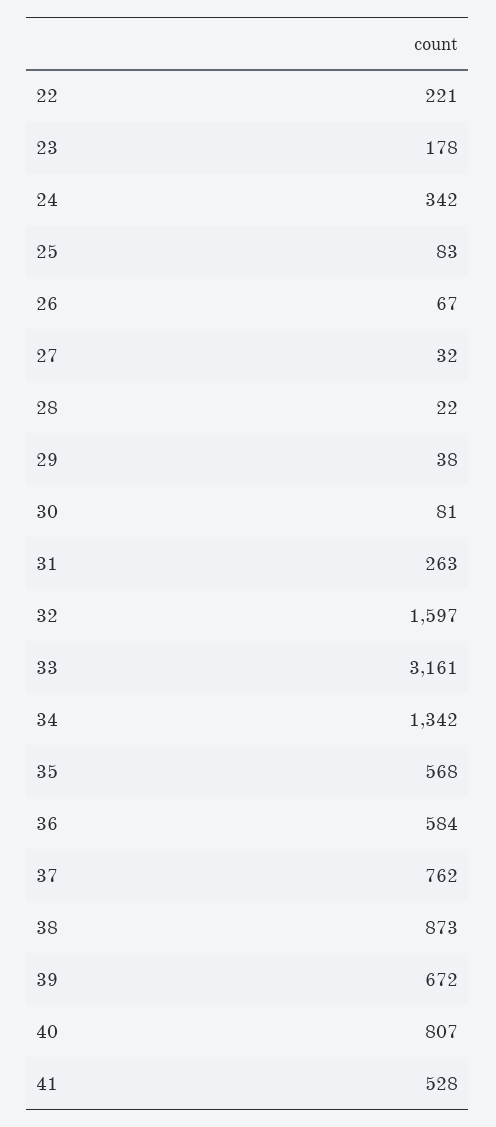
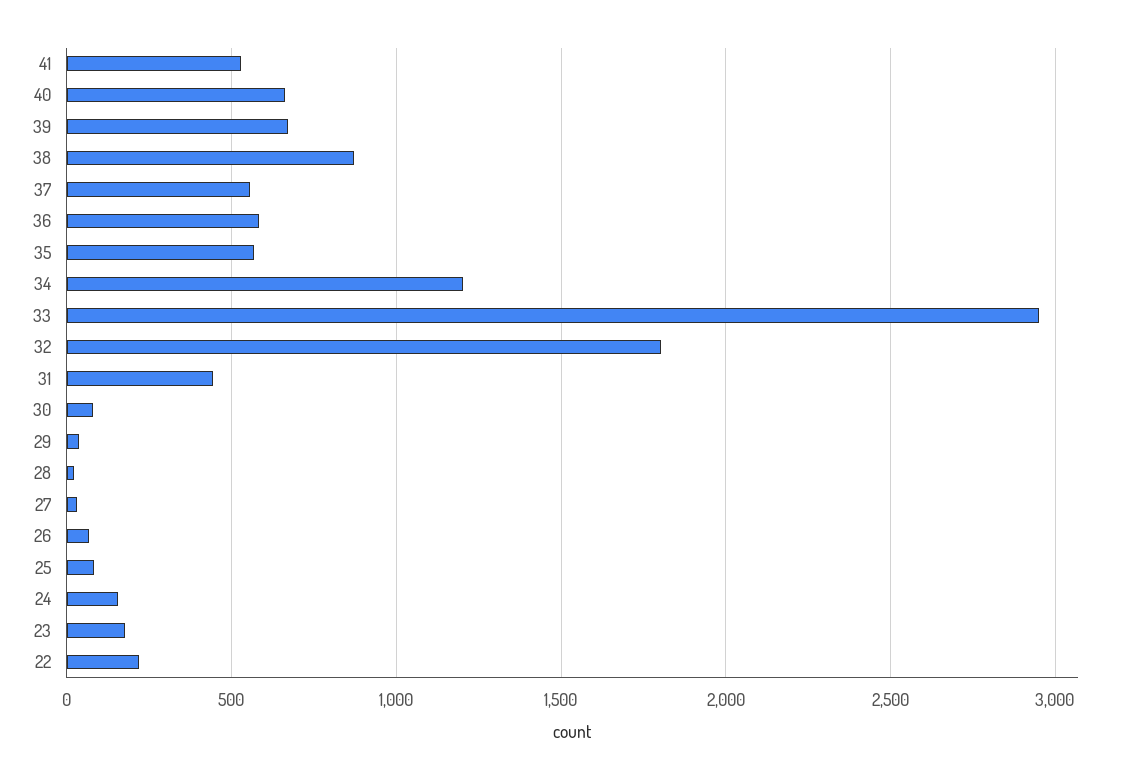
  {
    "22": 221,
    "23": 178,
-   "24": 342,
+   "24": 150,
    "25": 83,
    "26": 67,
    "27": 32,
    "28": 22,
    "29": 38,
    "30": 81,
-   "31": 263,
+   "31": 450,
-   "32": 1597,
+   "32": 1800,
-   "33": 3161,
+   "33": 2950,
-   "34": 1342,
+   "34": 1200,
    "35": 568,
    "36": 584,
-   "37": 762,
+   "37": 550,
    "38": 873,
    "39": 672,
-   "40": 807,
+   "40": 650,
    "41": 528
  }

